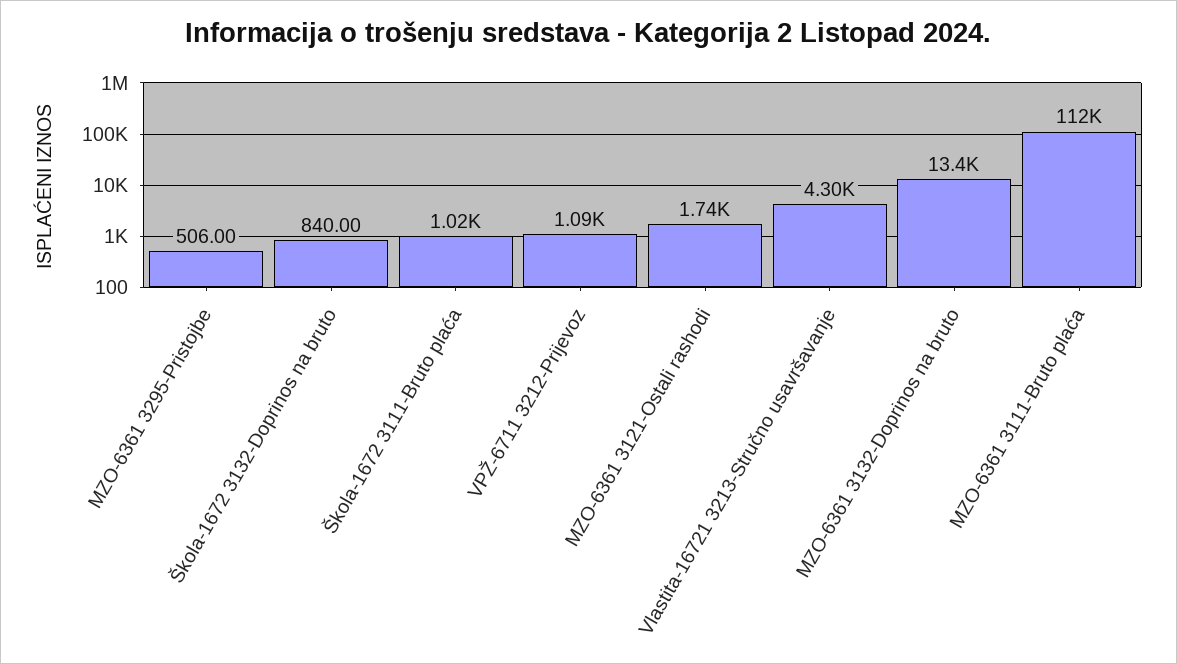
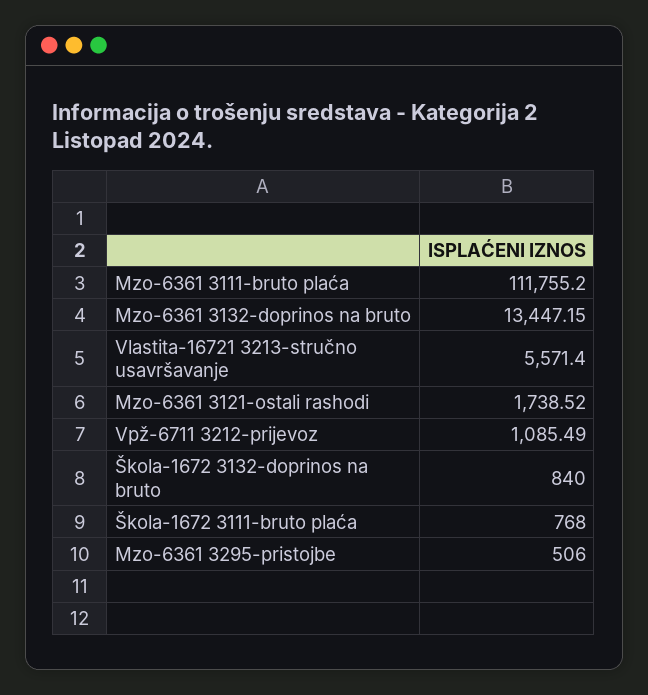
  {
    "MZO-6361 3295-Pristojbe": 506,
    "Škola-1672 3132-Doprinos na bruto": 840,
-   "Škola-1672 3111-Bruto plaća": 1020,
+   "Škola-1672 3111-Bruto plaća": 768,
    "VPŽ-6711 3212-Prijevoz": 1085.49,
    "MZO-6361 3121-Ostali rashodi": 1738.52,
-   "Vlastita-16721 3213-Stručno usavršavanje": 4300,
+   "Vlastita-16721 3213-Stručno usavršavanje": 5571.4,
    "MZO-6361 3132-Doprinos na bruto": 13447.15,
    "MZO-6361 3111-Bruto plaća": 111755.2
  }

